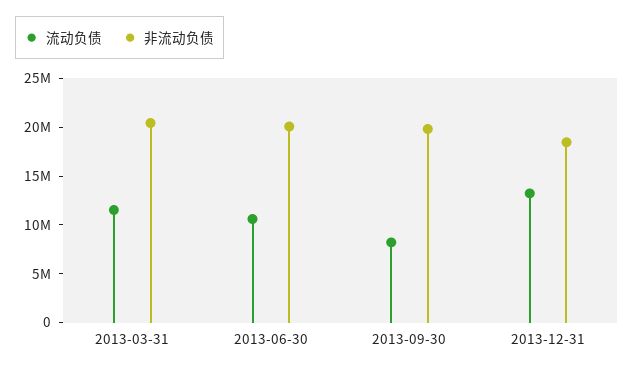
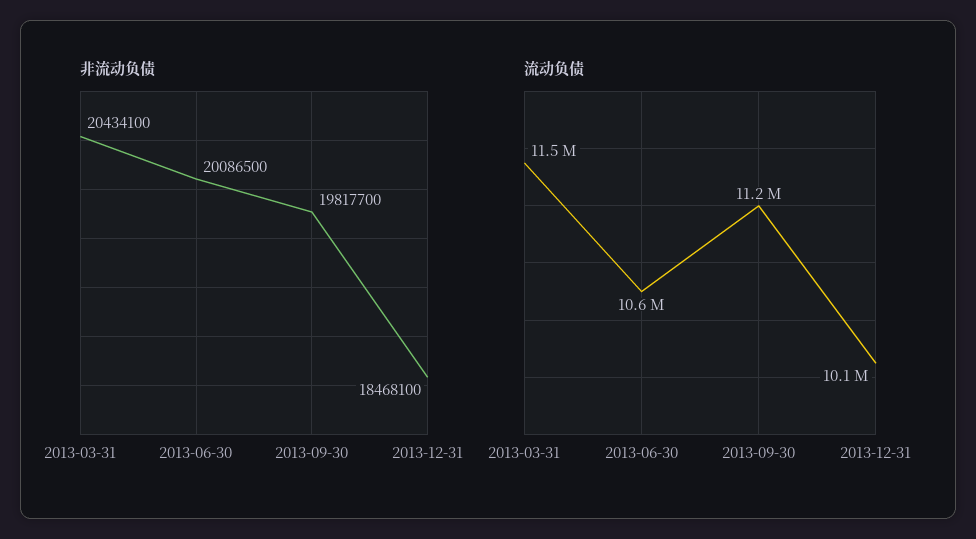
  {
    "流动负债": {
      "2013-03-31": 11500000,
      "2013-06-30": 10600000,
-     "2013-09-30": 8000000,
+     "2013-09-30": 11200000,
-     "2013-12-31": 13000000
+     "2013-12-31": 10100000
    },
    "非流动负债": {
      "2013-03-31": 20434100,
      "2013-06-30": 20086500,
      "2013-09-30": 19817700,
      "2013-12-31": 18468100
    }
  }

